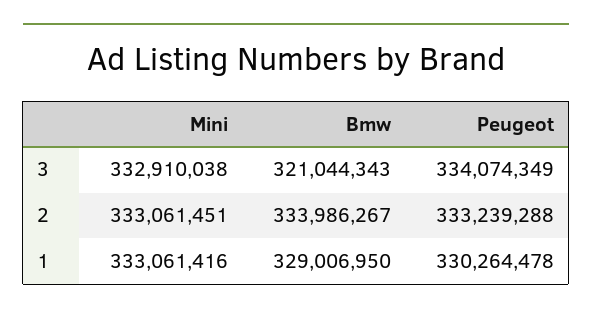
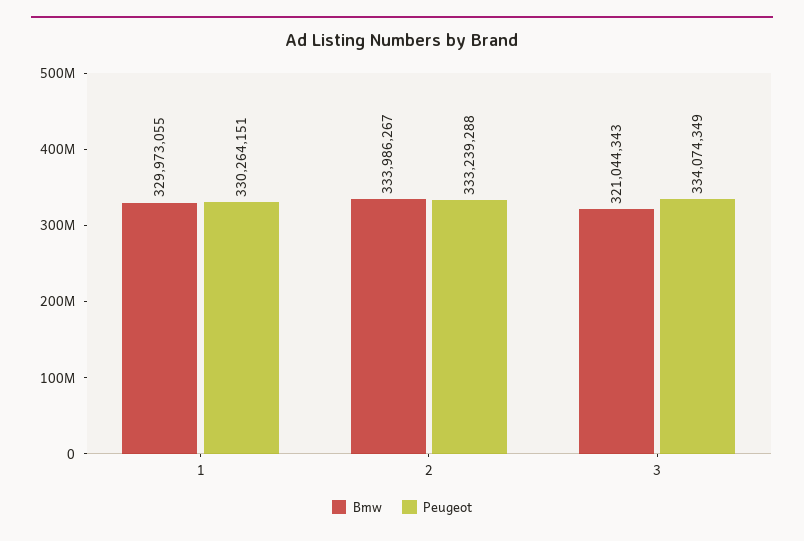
  {
-   "Mini": {
-     "3": 332910038,
-     "2": 333061451,
-     "1": 333061416
-   },
    "Bmw": {
      "3": 321044343,
      "2": 333986267,
-     "1": 329006950
+     "1": 329973055
    },
    "Peugeot": {
      "3": 334074349,
      "2": 333239288,
-     "1": 330264478
+     "1": 330264151
    }
  }

